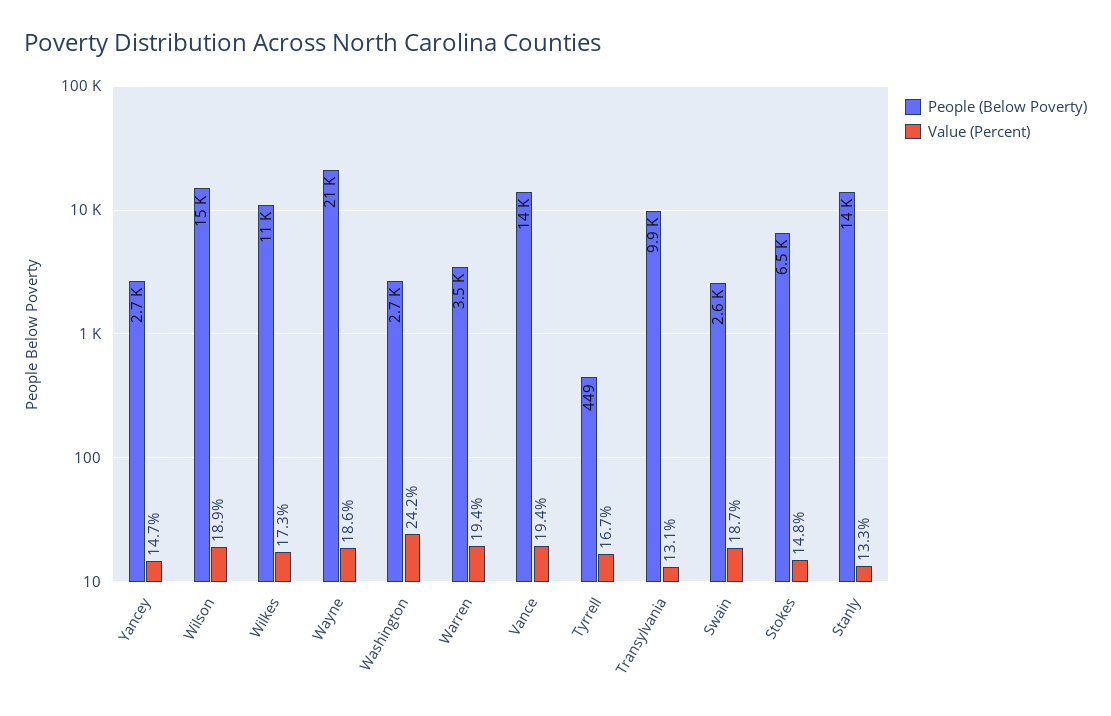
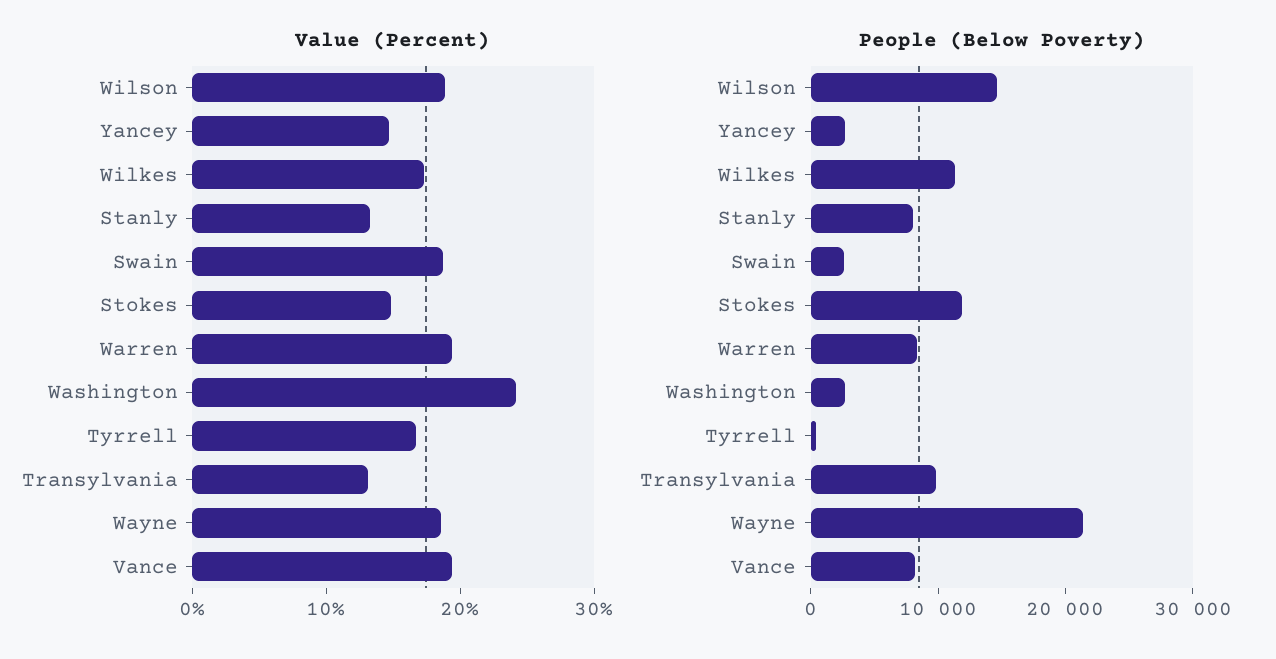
  {
    "People (Below Poverty)": {
      "Yancey": 2700,
      "Wilson": 15000,
      "Wilkes": 11000,
      "Wayne": 21000,
      "Washington": 2700,
-     "Warren": 3500,
+     "Warren": 8000,
-     "Vance": 14000,
+     "Vance": 8000,
      "Tyrrell": 449,
      "Transylvania": 9900,
      "Swain": 2600,
-     "Stokes": 6500,
+     "Stokes": 12000,
-     "Stanly": 14000
+     "Stanly": 8000
    },
    "Value (Percent)": {
      "Yancey": 14.7,
      "Wilson": 18.9,
      "Wilkes": 17.3,
      "Wayne": 18.6,
      "Washington": 24.2,
      "Warren": 19.4,
      "Vance": 19.4,
      "Tyrrell": 16.7,
      "Transylvania": 13.1,
      "Swain": 18.7,
      "Stokes": 14.8,
      "Stanly": 13.3
    }
  }

